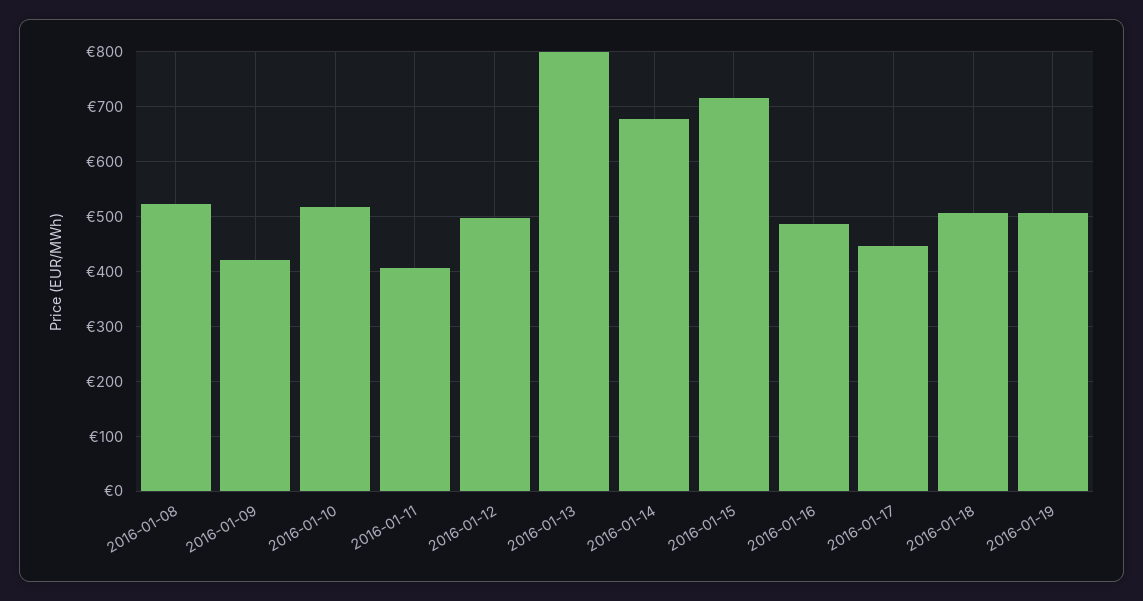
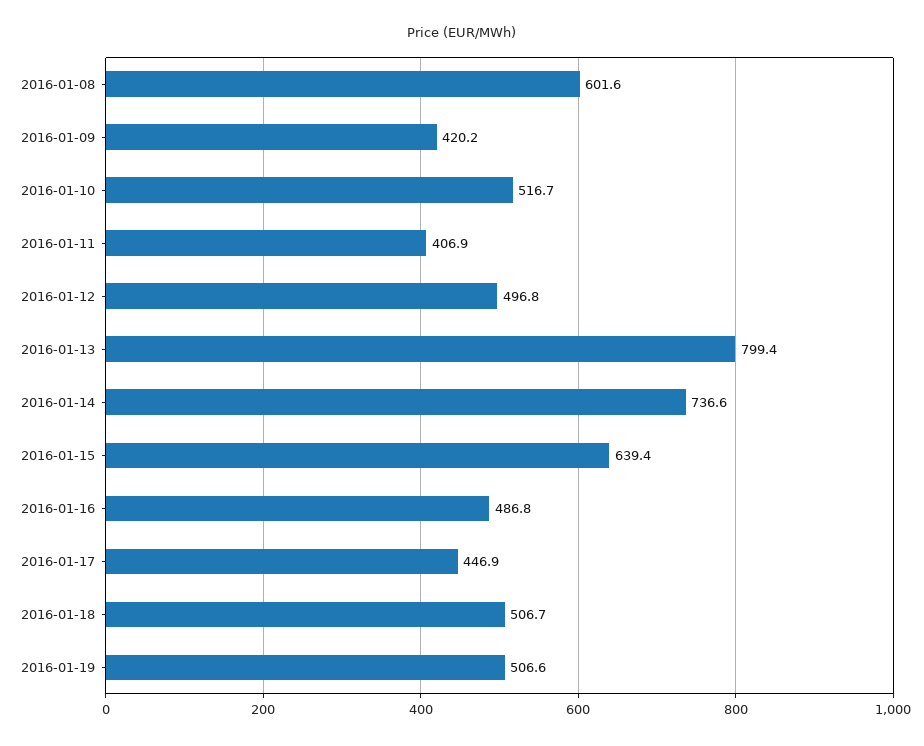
  {
-   "2016-01-08": 520,
+   "2016-01-08": 601.6,
    "2016-01-09": 420.2,
    "2016-01-10": 516.7,
    "2016-01-11": 406.9,
    "2016-01-12": 496.8,
    "2016-01-13": 799.4,
-   "2016-01-14": 680,
+   "2016-01-14": 736.6,
-   "2016-01-15": 720,
+   "2016-01-15": 639.4,
    "2016-01-16": 486.8,
    "2016-01-17": 446.9,
    "2016-01-18": 506.7,
    "2016-01-19": 506.6
  }

